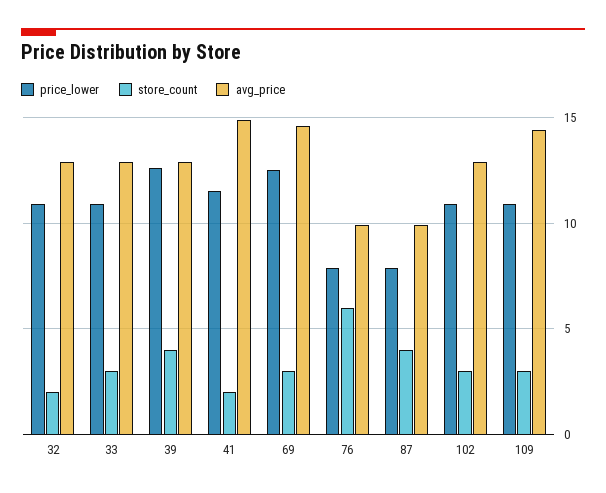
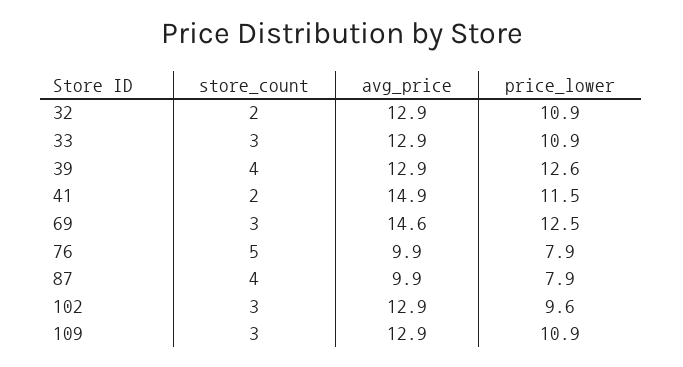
  {
    "price_lower": {
      "32": 10.9,
      "33": 10.9,
      "39": 12.6,
      "41": 11.5,
      "69": 12.5,
      "76": 7.9,
      "87": 7.9,
-     "102": 11,
+     "102": 9.6,
      "109": 10.9
    },
    "store_count": {
      "32": 2,
      "33": 3,
      "39": 4,
      "41": 2,
      "69": 3,
-     "76": 6,
+     "76": 5,
      "87": 4,
      "102": 3,
      "109": 3
    },
    "avg_price": {
      "32": 12.9,
      "33": 12.9,
      "39": 12.9,
      "41": 14.9,
      "69": 14.6,
      "76": 9.9,
      "87": 9.9,
      "102": 12.9,
-     "109": 14.5
+     "109": 12.9
    }
  }

